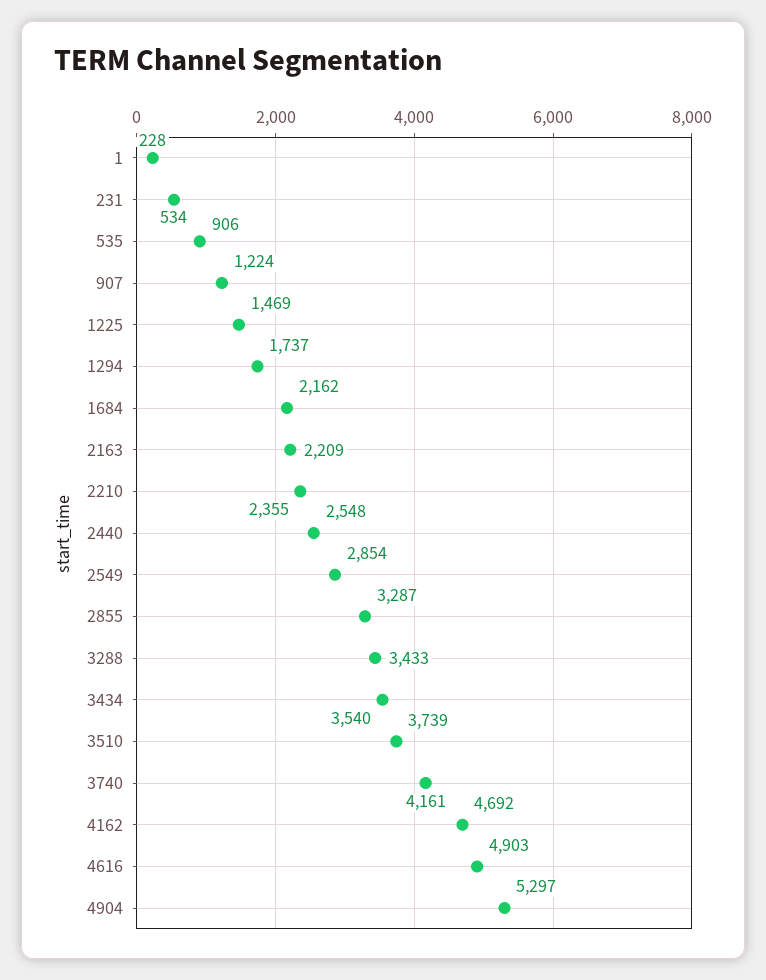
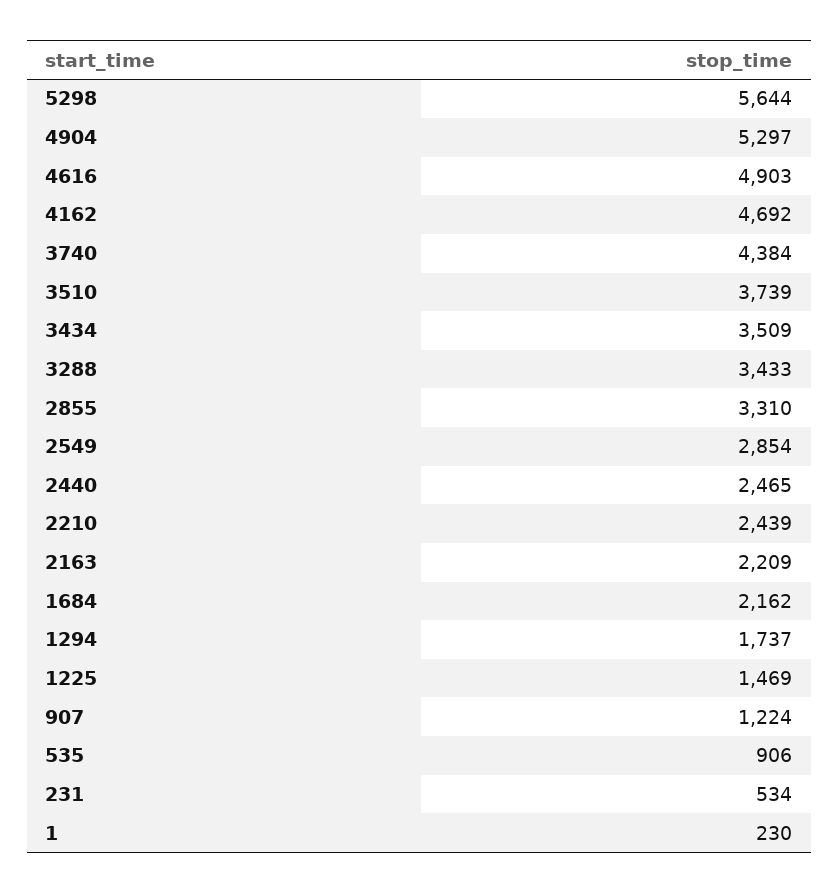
  {
-   "1": 228,
+   "1": 230,
    "231": 534,
    "535": 906,
    "907": 1224,
    "1225": 1469,
    "1294": 1737,
    "1684": 2162,
    "2163": 2209,
-   "2210": 2355,
+   "2210": 2439,
-   "2440": 2548,
+   "2440": 2465,
    "2549": 2854,
-   "2855": 3287,
+   "2855": 3310,
    "3288": 3433,
-   "3434": 3540,
+   "3434": 3509,
    "3510": 3739,
-   "3740": 4161,
+   "3740": 4384,
    "4162": 4692,
    "4616": 4903,
-   "4904": 5297
+   "4904": 5297,
+   "5298": 5644
  }

